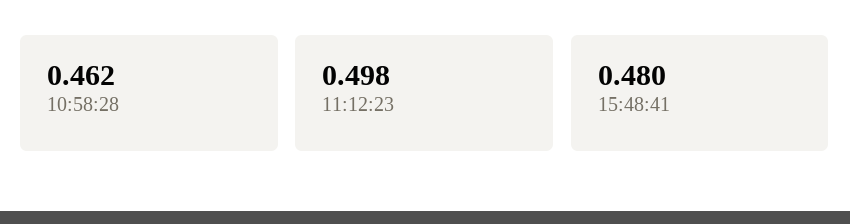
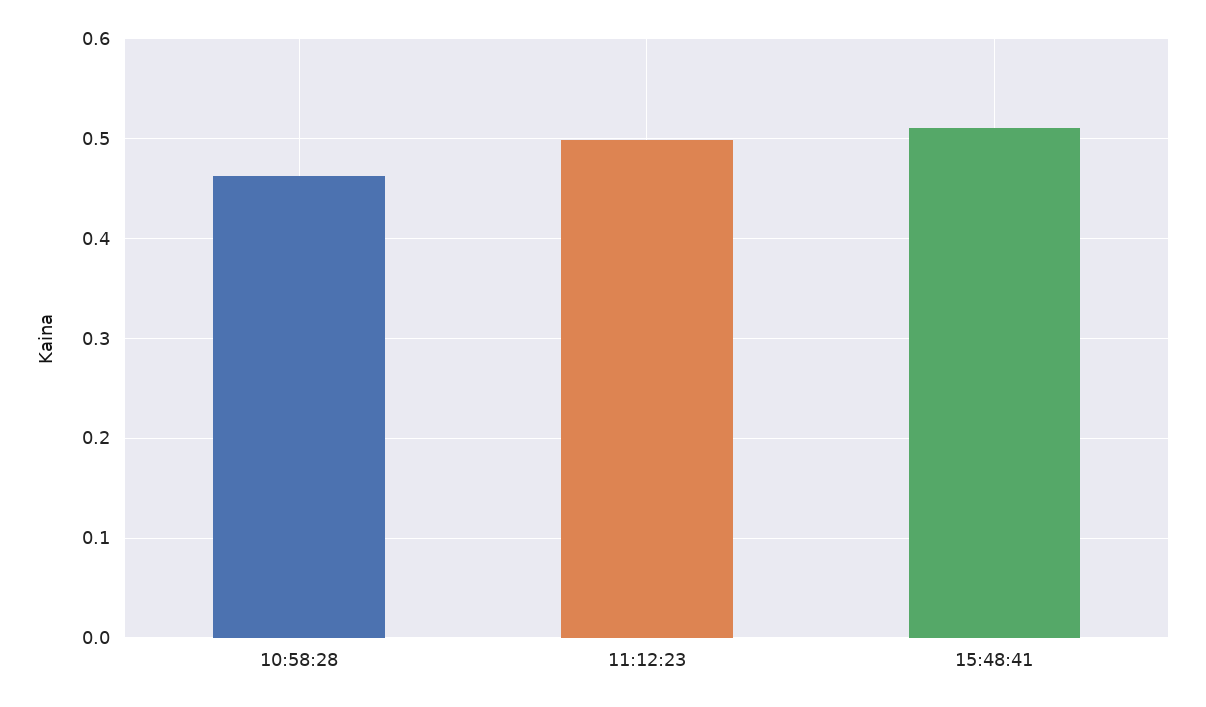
  {
    "10:58:28": 0.462,
    "11:12:23": 0.498,
-   "15:48:41": 0.48
+   "15:48:41": 0.51
  }

